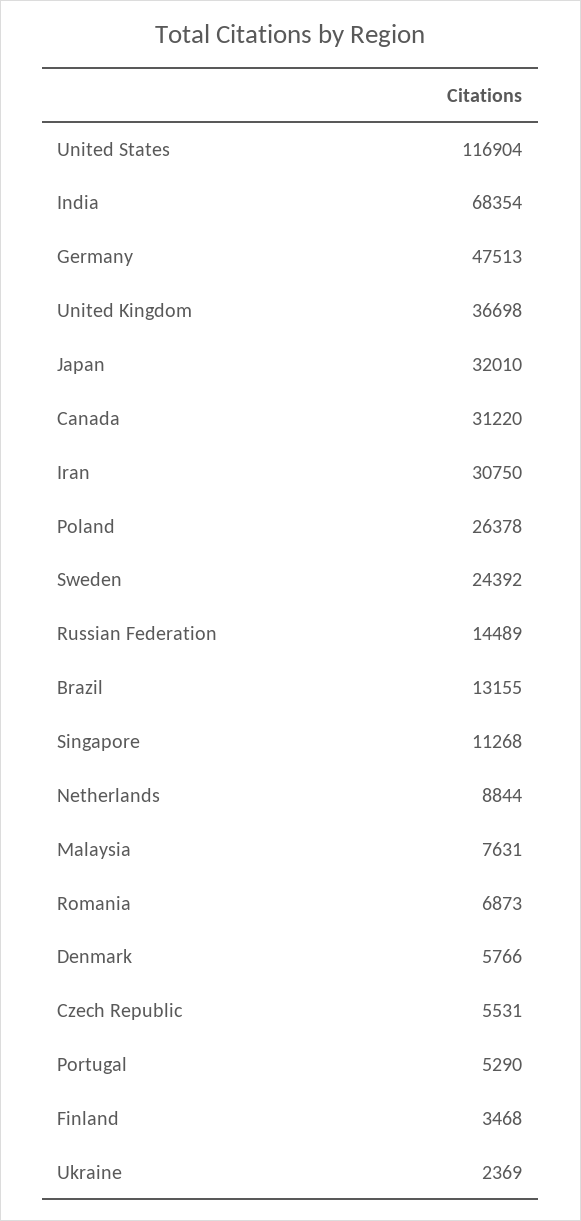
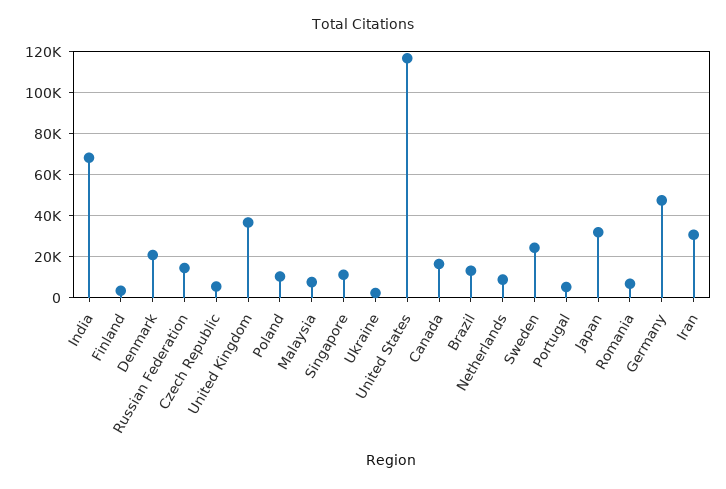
  {
    "United States": 116904,
    "India": 68354,
    "Germany": 47513,
    "United Kingdom": 36698,
    "Japan": 32010,
-   "Canada": 31220,
+   "Canada": 15000,
    "Iran": 30750,
-   "Poland": 26378,
+   "Poland": 10000,
    "Sweden": 24392,
    "Russian Federation": 14489,
    "Brazil": 13155,
    "Singapore": 11268,
    "Netherlands": 8844,
    "Malaysia": 7631,
    "Romania": 6873,
-   "Denmark": 5766,
+   "Denmark": 20000,
    "Czech Republic": 5531,
    "Portugal": 5290,
    "Finland": 3468,
    "Ukraine": 2369
  }

